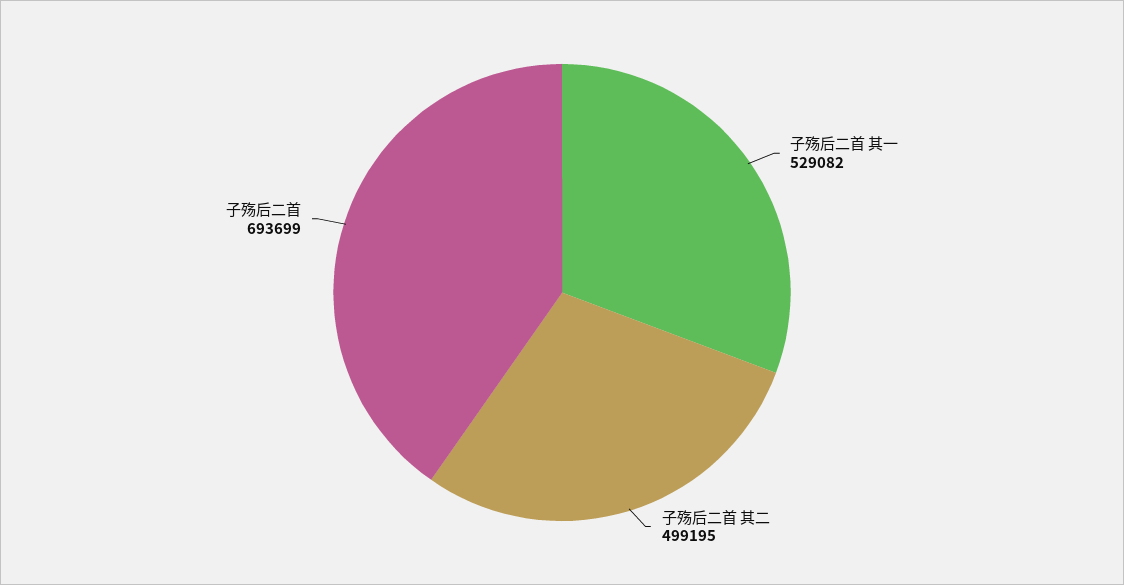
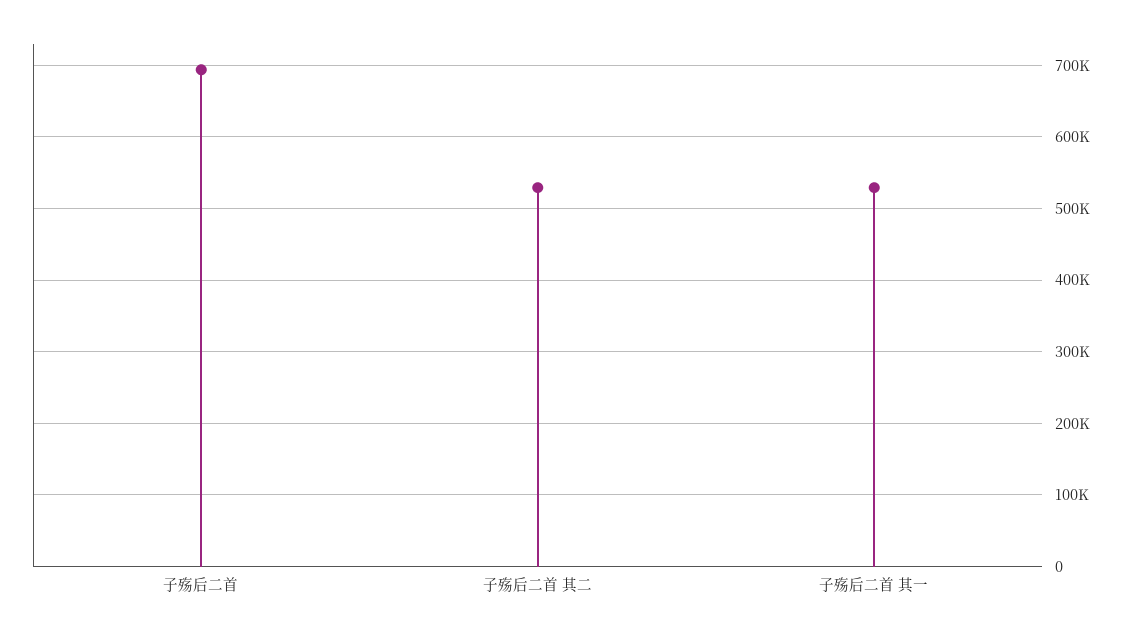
  {
    "子殇后二首 其一": 529082,
-   "子殇后二首 其二": 499195,
+   "子殇后二首 其二": 530000,
    "子殇后二首": 693699
  }

